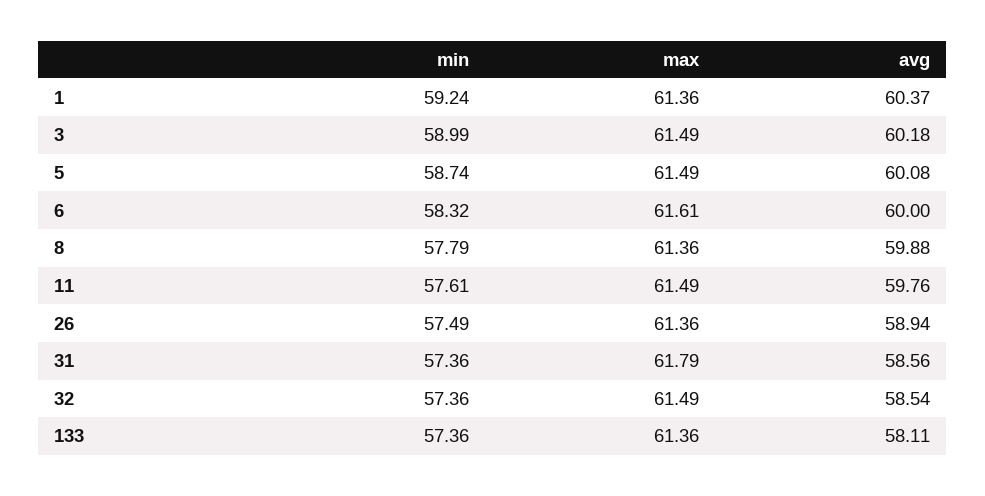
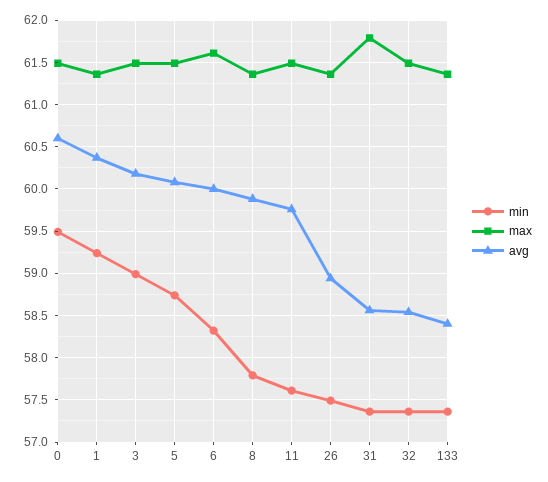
  {
    "min": {
      "1": 59.24,
      "3": 58.99,
      "5": 58.74,
      "6": 58.32,
      "8": 57.79,
      "11": 57.61,
      "26": 57.49,
      "31": 57.36,
      "32": 57.36,
-     "133": 57.36
+     "133": 57.36,
+     "0": 59.5
    },
    "max": {
      "1": 61.36,
      "3": 61.49,
      "5": 61.49,
      "6": 61.61,
      "8": 61.36,
      "11": 61.49,
      "26": 61.36,
      "31": 61.79,
      "32": 61.49,
-     "133": 61.36
+     "133": 61.36,
+     "0": 61.5
    },
    "avg": {
      "1": 60.37,
      "3": 60.18,
      "5": 60.08,
      "6": 60,
      "8": 59.88,
      "11": 59.76,
      "26": 58.94,
      "31": 58.56,
      "32": 58.54,
-     "133": 58.11
+     "133": 58.4,
+     "0": 60.6
    }
  }

